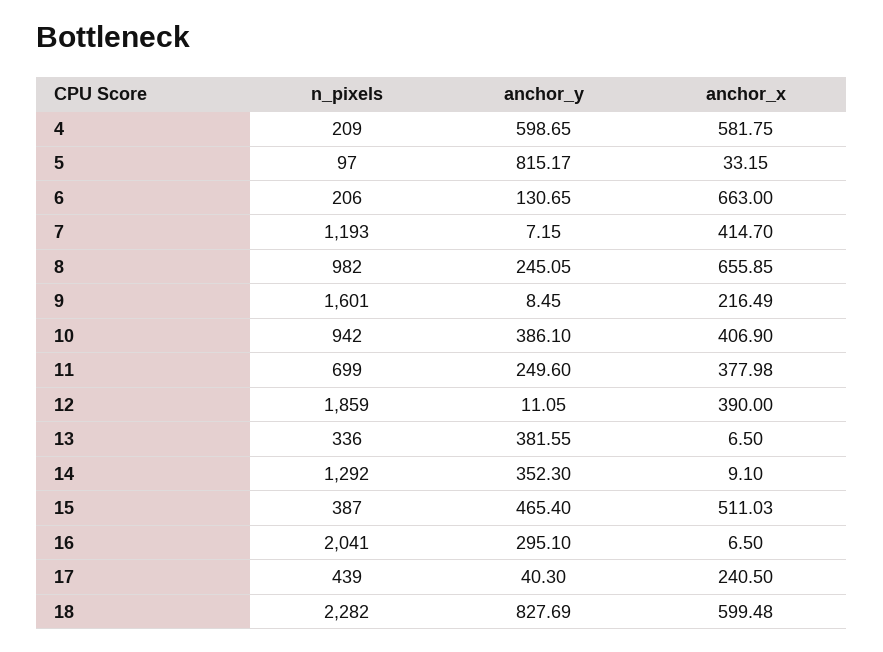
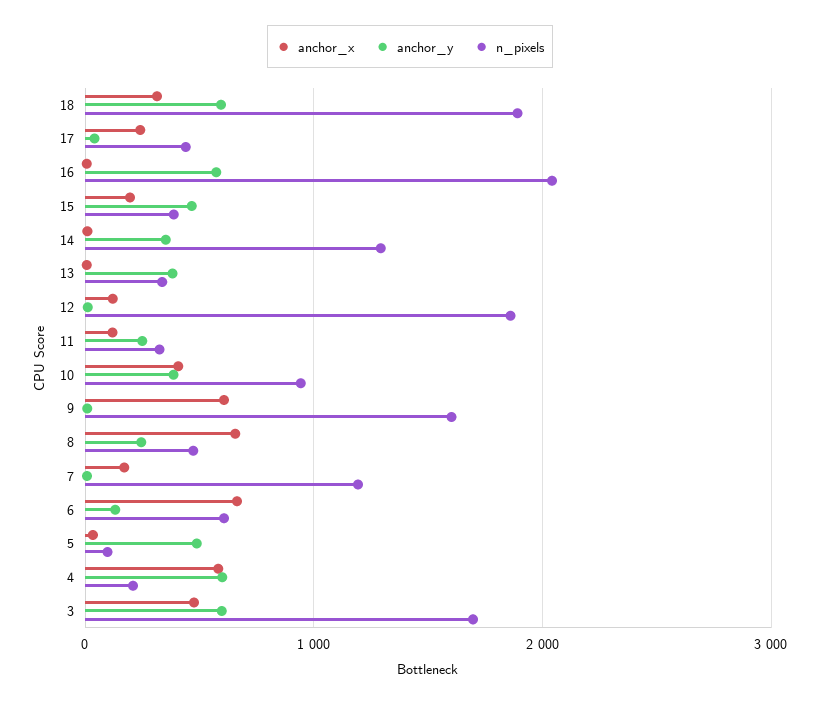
  {
    "n_pixels": {
      "4": 209,
      "5": 97,
-     "6": 206,
+     "6": 600,
      "7": 1193,
-     "8": 982,
+     "8": 500,
      "9": 1601,
      "10": 942,
-     "11": 699,
+     "11": 300,
      "12": 1859,
      "13": 336,
      "14": 1292,
      "15": 387,
      "16": 2041,
      "17": 439,
-     "18": 2282
+     "18": 1900,
+     "3": 1700
    },
    "anchor_y": {
      "4": 598.65,
-     "5": 815.17,
+     "5": 500,
      "6": 130.65,
      "7": 7.15,
      "8": 245.05,
      "9": 8.45,
      "10": 386.1,
      "11": 249.6,
      "12": 11.05,
      "13": 381.55,
      "14": 352.3,
      "15": 465.4,
-     "16": 295.1,
+     "16": 600,
      "17": 40.3,
-     "18": 827.69
+     "18": 600,
+     "3": 600
    },
    "anchor_x": {
      "4": 581.75,
      "5": 33.15,
      "6": 663,
-     "7": 414.7,
+     "7": 200,
      "8": 655.85,
-     "9": 216.49,
+     "9": 600,
      "10": 406.9,
-     "11": 377.98,
+     "11": 100,
-     "12": 390,
+     "12": 100,
      "13": 6.5,
      "14": 9.1,
-     "15": 511.03,
+     "15": 200,
      "16": 6.5,
      "17": 240.5,
-     "18": 599.48
+     "18": 300,
+     "3": 500
    }
  }

